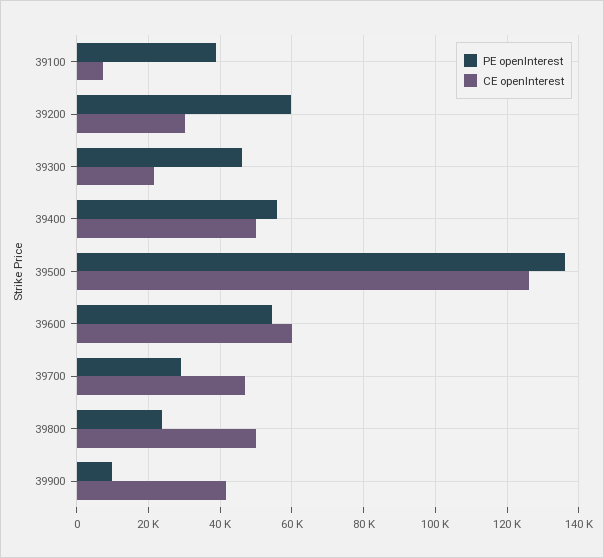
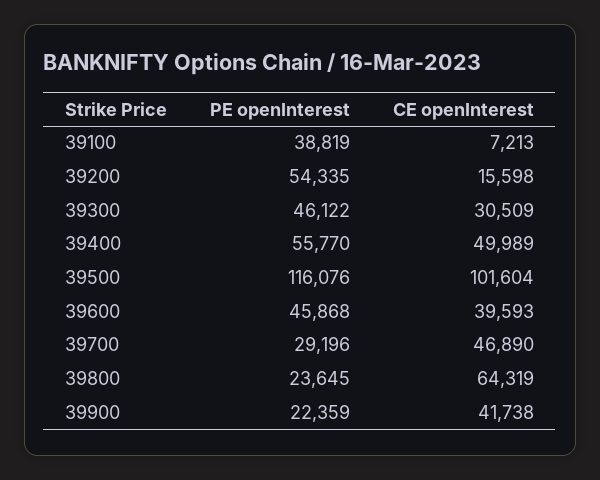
  {
    "PE openInterest": {
      "39100": 38819,
-     "39200": 60000,
+     "39200": 54335,
      "39300": 46122,
      "39400": 55770,
-     "39500": 136000,
+     "39500": 116076,
-     "39600": 54000,
+     "39600": 45868,
      "39700": 29196,
      "39800": 23645,
-     "39900": 10000
+     "39900": 22359
    },
    "CE openInterest": {
      "39100": 7213,
-     "39200": 30000,
+     "39200": 15598,
-     "39300": 22000,
+     "39300": 30509,
      "39400": 49989,
-     "39500": 126000,
+     "39500": 101604,
-     "39600": 60000,
+     "39600": 39593,
      "39700": 46890,
-     "39800": 50000,
+     "39800": 64319,
      "39900": 41738
    }
  }

